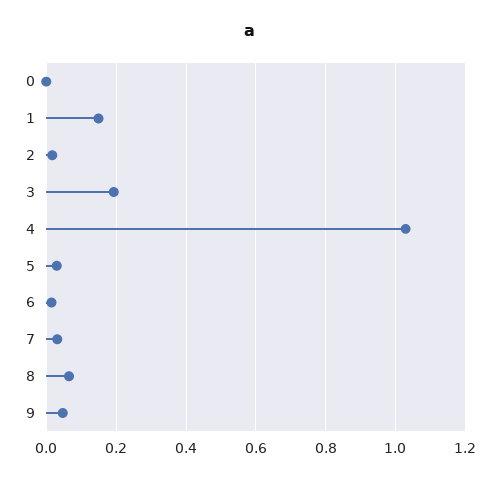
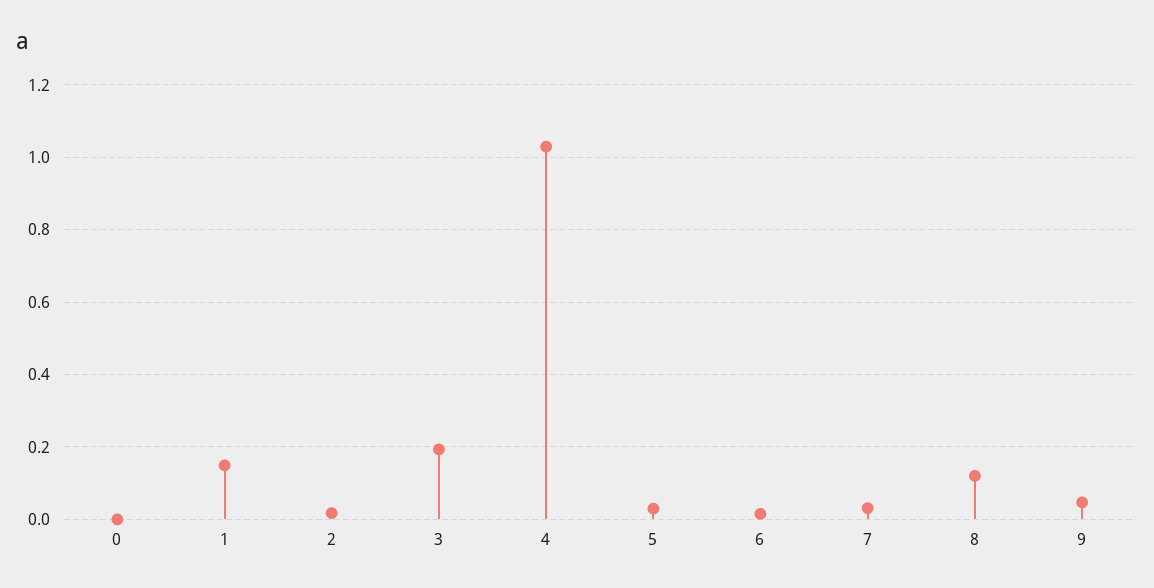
  {
    "0": 0,
    "1": 0.14,
    "2": 0.02,
    "3": 0.2,
    "4": 1.02,
    "5": 0.04,
    "6": 0.02,
    "7": 0.04,
-   "8": 0.06,
+   "8": 0.12,
    "9": 0.04
  }

